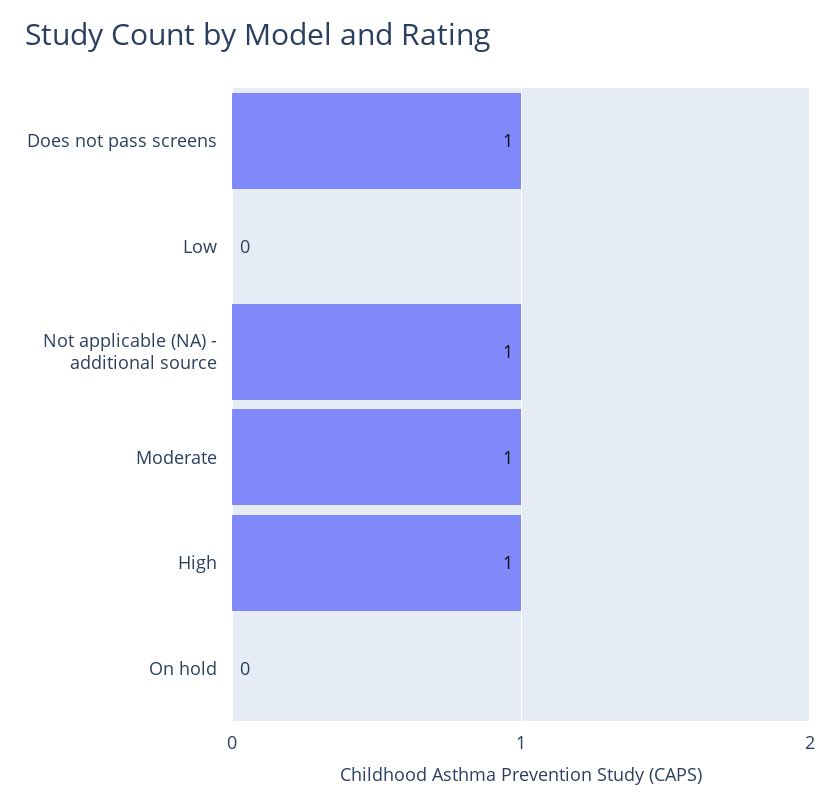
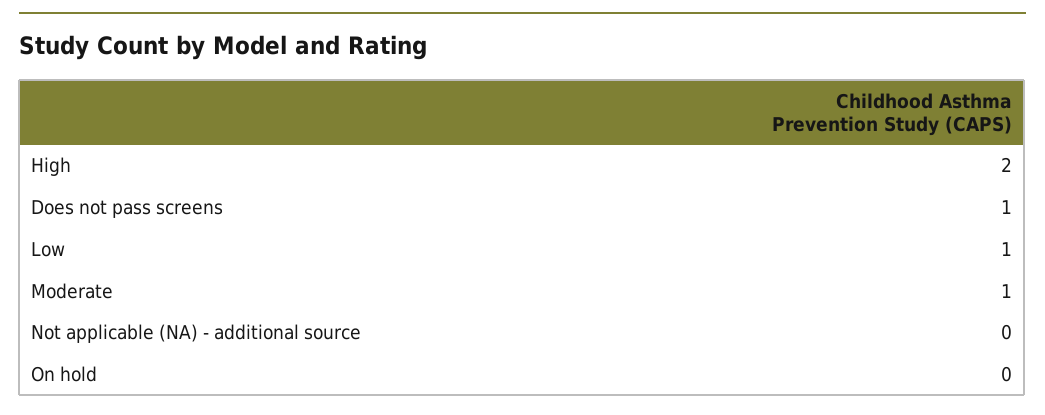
  {
    "Does not pass screens": 1,
-   "Low": 0,
+   "Low": 1,
-   "Not applicable (NA) - additional source": 1,
+   "Not applicable (NA) - additional source": 0,
    "Moderate": 1,
-   "High": 1,
+   "High": 2,
    "On hold": 0
  }

